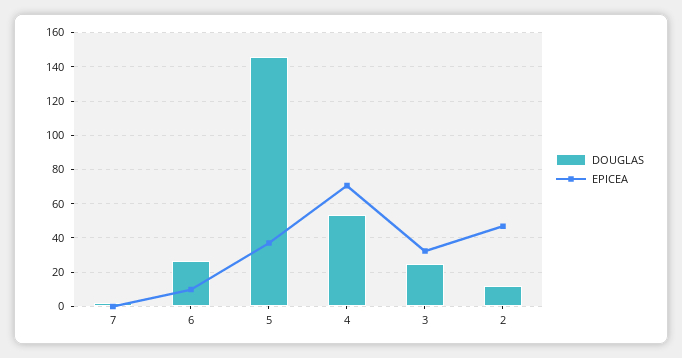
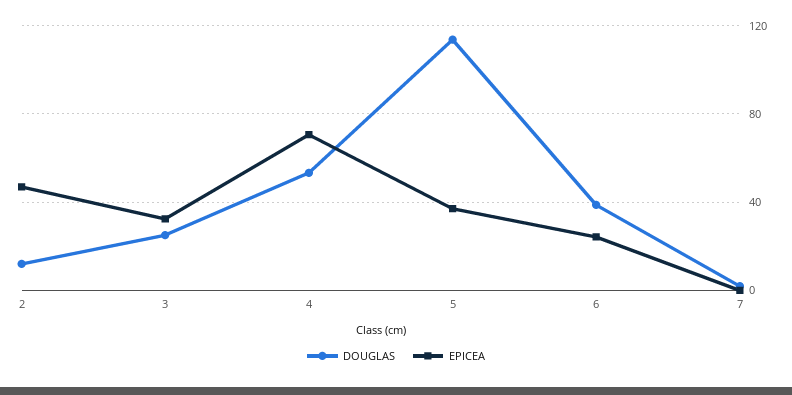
  {
    "DOUGLAS": {
      "7": 0,
-     "6": 25,
+     "6": 40,
-     "5": 145,
+     "5": 115,
      "4": 55,
      "3": 25,
      "2": 10
    },
    "EPICEA": {
      "7": 0,
-     "6": 10,
+     "6": 25,
      "5": 35,
      "4": 70,
      "3": 30,
      "2": 45
    }
  }

